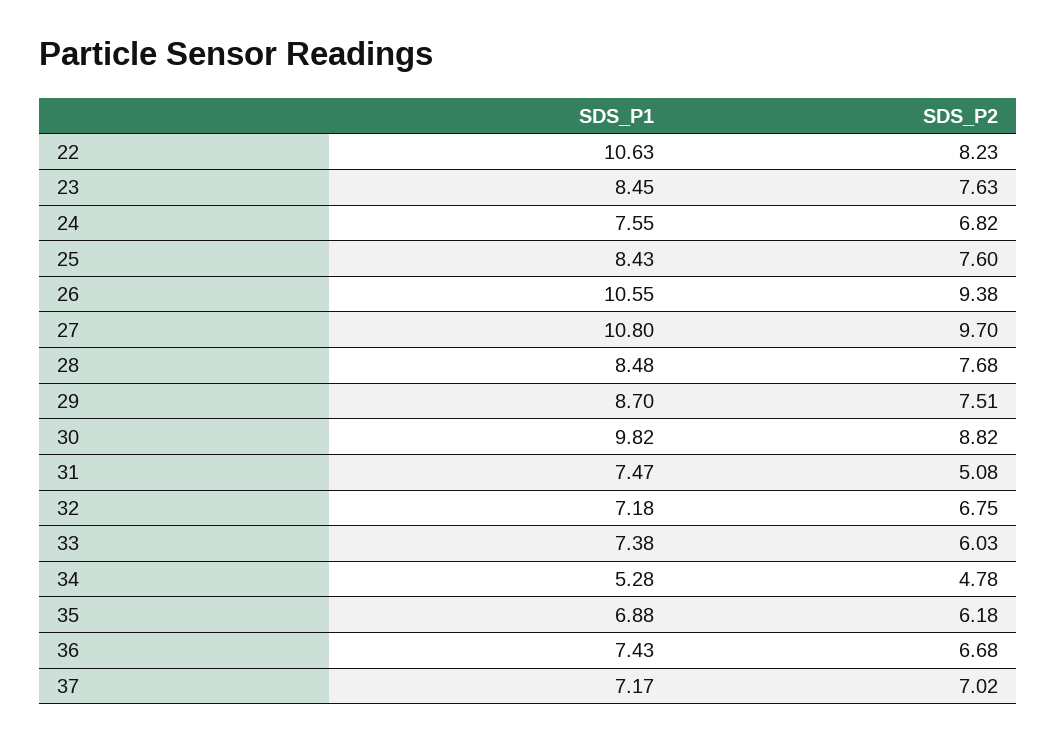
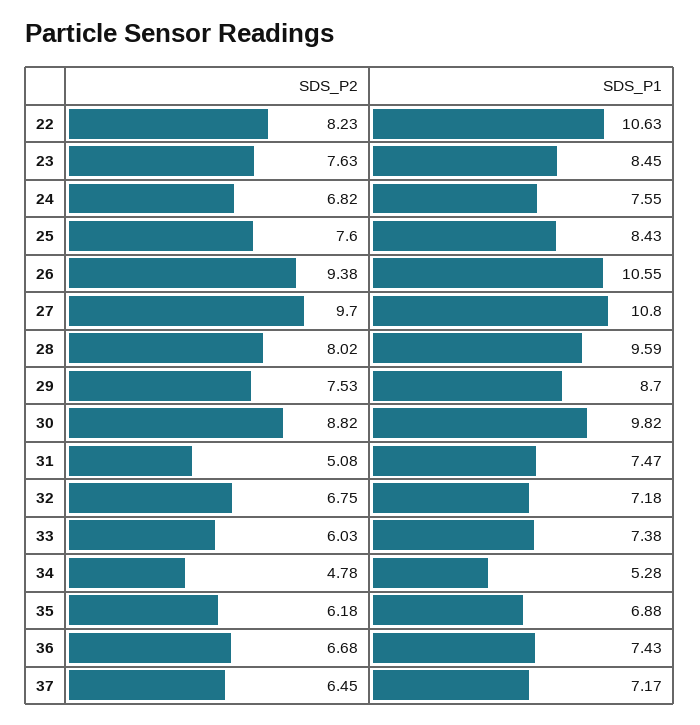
  {
    "SDS_P1": {
      "22": 10.63,
      "23": 8.45,
      "24": 7.55,
      "25": 8.43,
      "26": 10.55,
      "27": 10.8,
-     "28": 8.48,
+     "28": 9.59,
      "29": 8.7,
      "30": 9.82,
      "31": 7.47,
      "32": 7.18,
      "33": 7.38,
      "34": 5.28,
      "35": 6.88,
      "36": 7.43,
      "37": 7.17
    },
    "SDS_P2": {
      "22": 8.23,
      "23": 7.63,
      "24": 6.82,
      "25": 7.6,
      "26": 9.38,
      "27": 9.7,
-     "28": 7.68,
+     "28": 8.02,
-     "29": 7.51,
+     "29": 7.53,
      "30": 8.82,
      "31": 5.08,
      "32": 6.75,
      "33": 6.03,
      "34": 4.78,
      "35": 6.18,
      "36": 6.68,
-     "37": 7.02
+     "37": 6.45
    }
  }

